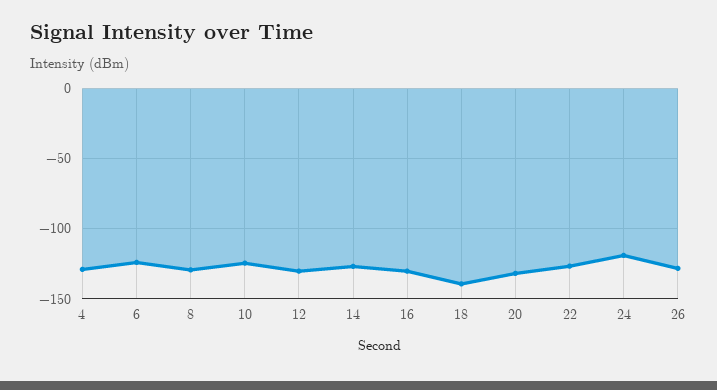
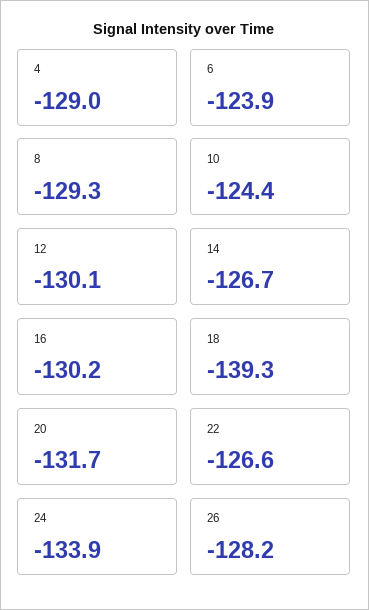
  {
    "4": -129,
    "6": -123.9,
    "8": -129.3,
    "10": -124.4,
    "12": -130.1,
    "14": -126.7,
    "16": -130.2,
    "18": -139.3,
    "20": -131.7,
    "22": -126.6,
-   "24": -120,
+   "24": -133.9,
    "26": -128.2
  }

